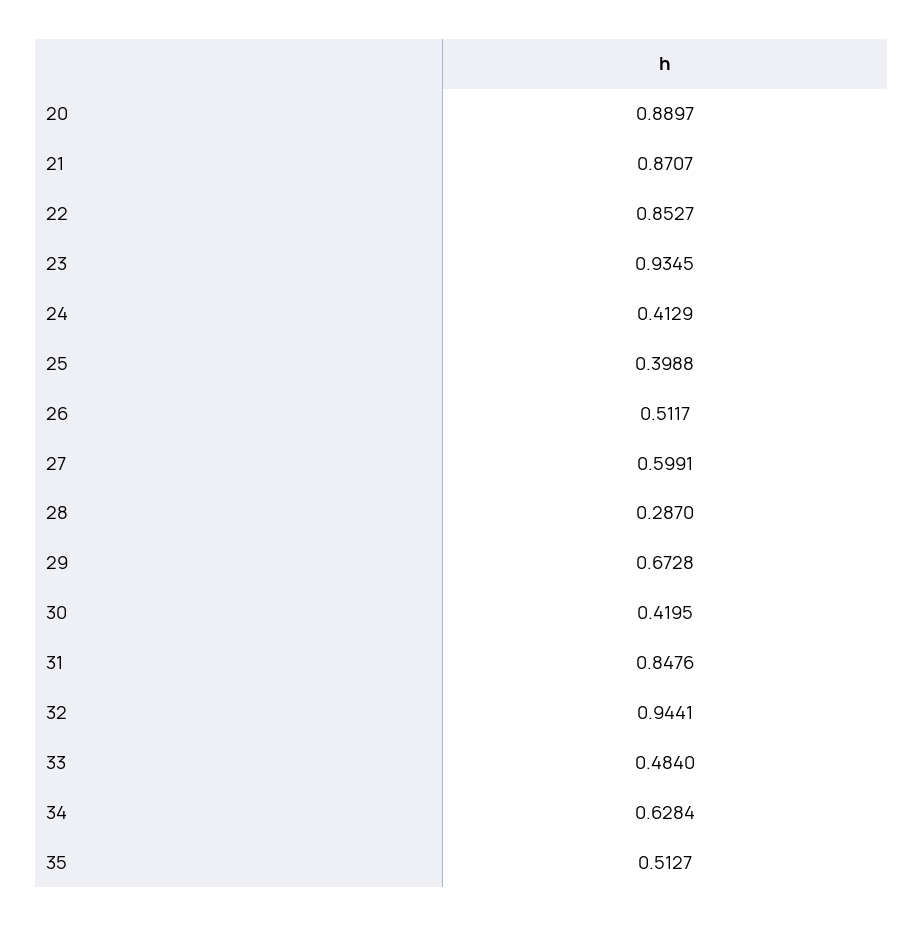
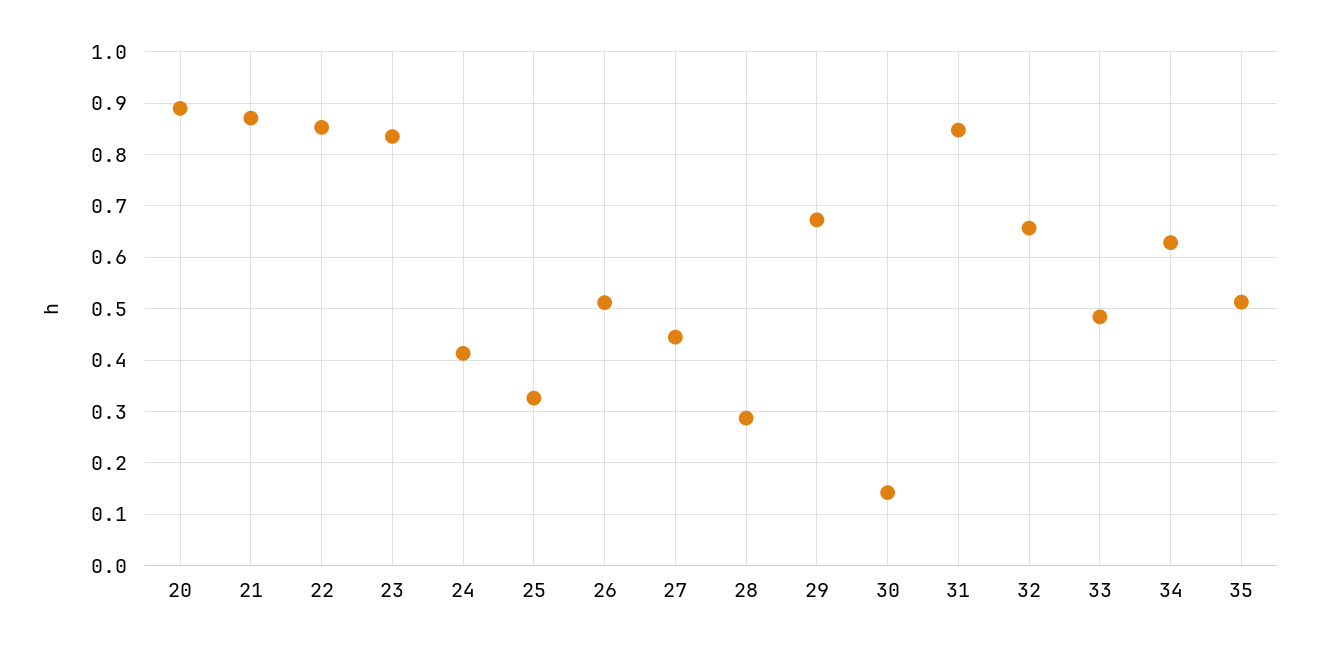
  {
    "20": 0.8897,
    "21": 0.8707,
    "22": 0.8527,
-   "23": 0.9345,
+   "23": 0.84,
    "24": 0.4129,
-   "25": 0.3988,
+   "25": 0.32,
    "26": 0.5117,
-   "27": 0.5991,
+   "27": 0.44,
    "28": 0.287,
    "29": 0.6728,
-   "30": 0.4195,
+   "30": 0.14,
    "31": 0.8476,
-   "32": 0.9441,
+   "32": 0.66,
    "33": 0.484,
    "34": 0.6284,
    "35": 0.5127
  }

